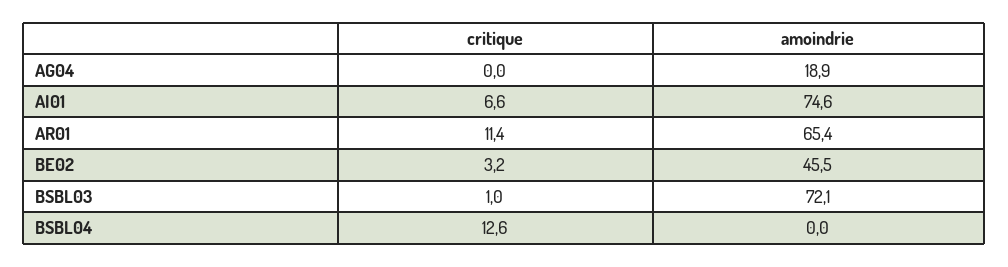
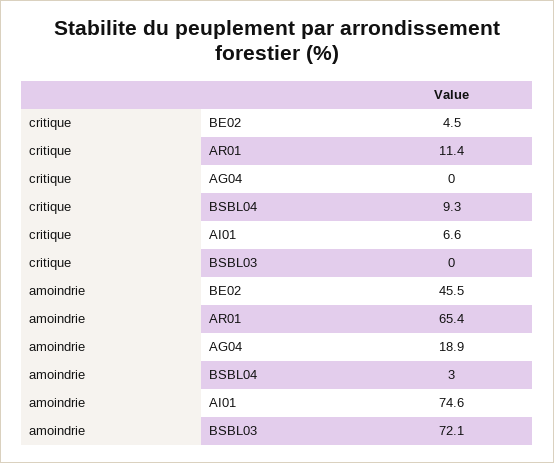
  {
    "critique": {
      "AG04": 0,
      "AI01": 6.6,
      "AR01": 11.4,
-     "BE02": 3.2,
+     "BE02": 4.5,
-     "BSBL03": 1,
+     "BSBL03": 0,
-     "BSBL04": 12.6
+     "BSBL04": 9.3
    },
    "amoindrie": {
      "AG04": 18.9,
      "AI01": 74.6,
      "AR01": 65.4,
      "BE02": 45.5,
      "BSBL03": 72.1,
-     "BSBL04": 0
+     "BSBL04": 3
    }
  }

